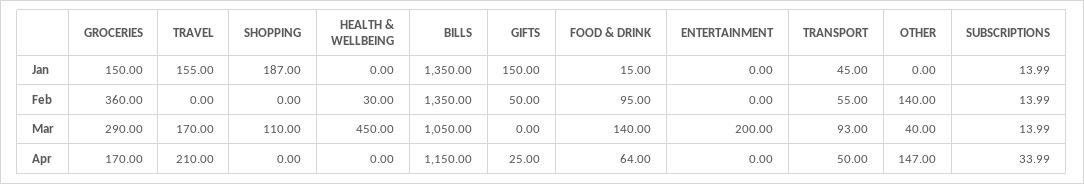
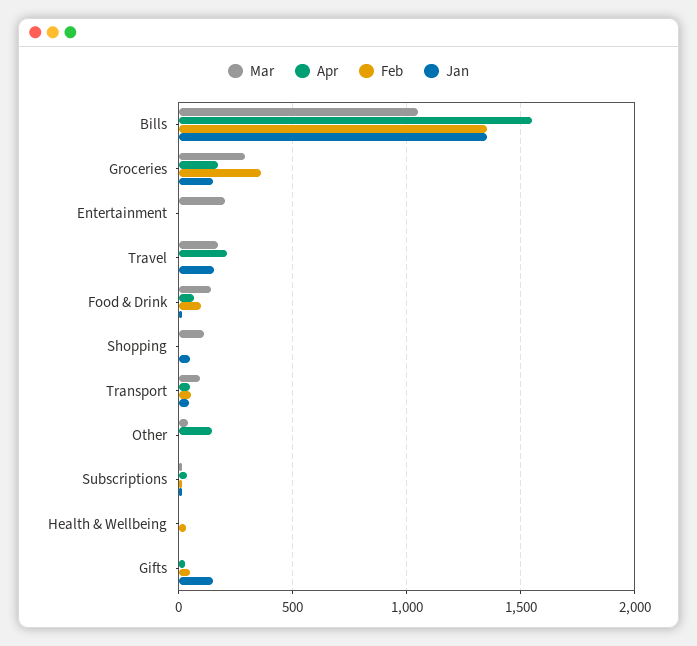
  {
    "Jan": {
      "GROCERIES": 150,
      "TRAVEL": 155,
-     "SHOPPING": 187,
+     "SHOPPING": 50,
      "HEALTH & WELLBEING": 0,
      "BILLS": 1350,
      "GIFTS": 150,
      "FOOD & DRINK": 15,
      "ENTERTAINMENT": 0,
      "TRANSPORT": 45,
      "OTHER": 0,
      "SUBSCRIPTIONS": 13.99
    },
    "Feb": {
      "GROCERIES": 360,
      "TRAVEL": 0,
      "SHOPPING": 0,
      "HEALTH & WELLBEING": 30,
      "BILLS": 1350,
      "GIFTS": 50,
      "FOOD & DRINK": 95,
      "ENTERTAINMENT": 0,
      "TRANSPORT": 55,
-     "OTHER": 140,
+     "OTHER": 0,
      "SUBSCRIPTIONS": 13.99
    },
    "Mar": {
      "GROCERIES": 290,
      "TRAVEL": 170,
      "SHOPPING": 110,
-     "HEALTH & WELLBEING": 450,
+     "HEALTH & WELLBEING": 0,
      "BILLS": 1050,
      "GIFTS": 0,
      "FOOD & DRINK": 140,
      "ENTERTAINMENT": 200,
      "TRANSPORT": 93,
      "OTHER": 40,
      "SUBSCRIPTIONS": 13.99
    },
    "Apr": {
      "GROCERIES": 170,
      "TRAVEL": 210,
      "SHOPPING": 0,
      "HEALTH & WELLBEING": 0,
-     "BILLS": 1150,
+     "BILLS": 1550,
      "GIFTS": 25,
      "FOOD & DRINK": 64,
      "ENTERTAINMENT": 0,
      "TRANSPORT": 50,
      "OTHER": 147,
      "SUBSCRIPTIONS": 33.99
    }
  }

